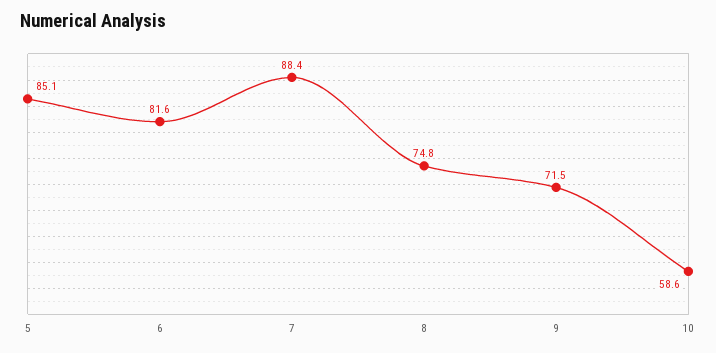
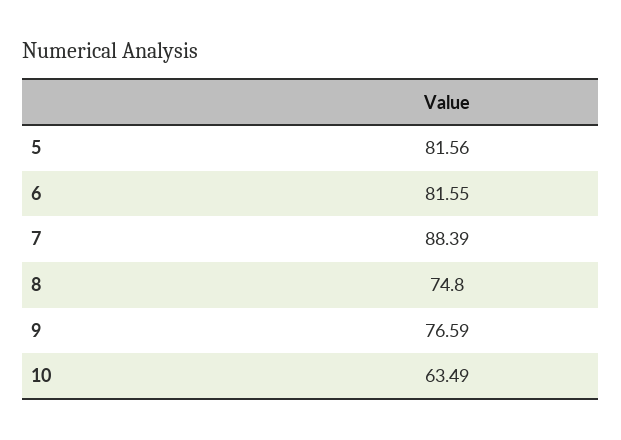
  {
-   "5": 85.1,
+   "5": 81.56,
    "6": 81.55,
    "7": 88.39,
    "8": 74.8,
-   "9": 71.5,
+   "9": 76.59,
-   "10": 58.6
+   "10": 63.49
  }

